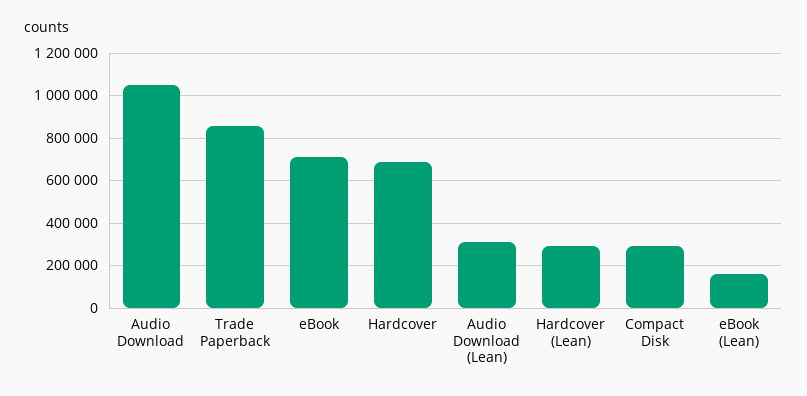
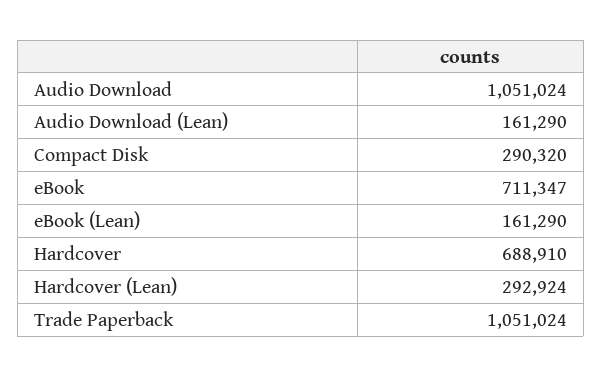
  {
    "Audio Download": 1051024,
-   "Trade Paperback": 850000,
+   "Trade Paperback": 1051024,
    "eBook": 711347,
    "Hardcover": 688910,
-   "Audio Download (Lean)": 300000,
+   "Audio Download (Lean)": 161290,
    "Hardcover (Lean)": 292924,
    "Compact Disk": 290320,
    "eBook (Lean)": 161290
  }

